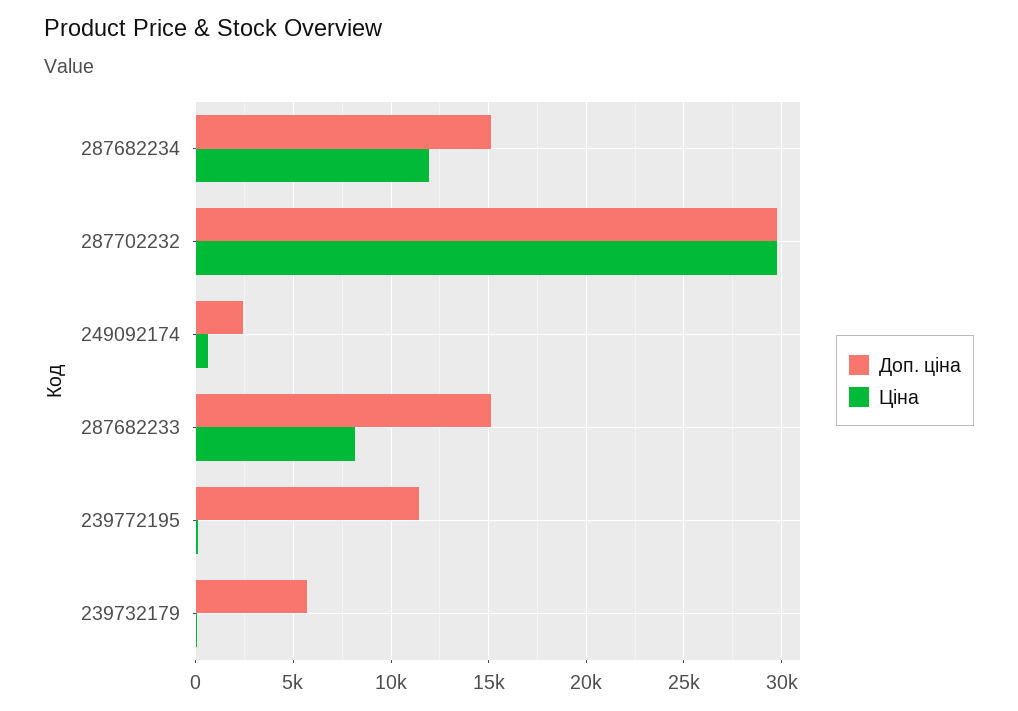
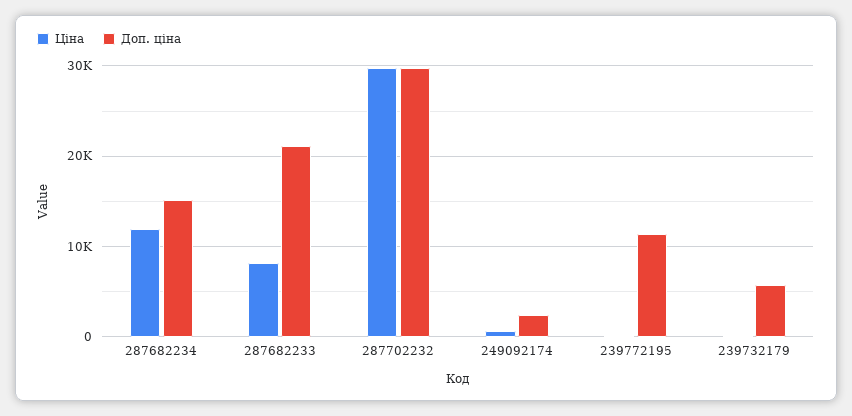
  {
    "Доп. ціна": {
      "287682234": 15000,
      "287702232": 29500,
      "249092174": 2500,
-     "287682233": 15000,
+     "287682233": 21000,
      "239772195": 11500,
      "239732179": 5500
    },
    "Ціна": {
      "287682234": 12000,
      "287702232": 29500,
      "249092174": 500,
      "287682233": 8000,
      "239772195": 0,
      "239732179": 0
    }
  }

